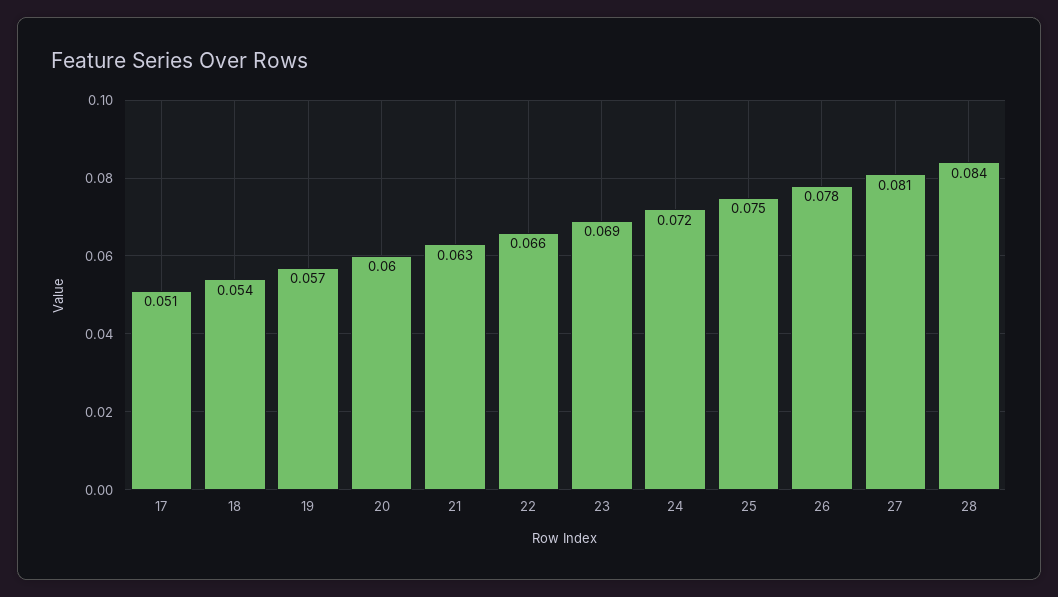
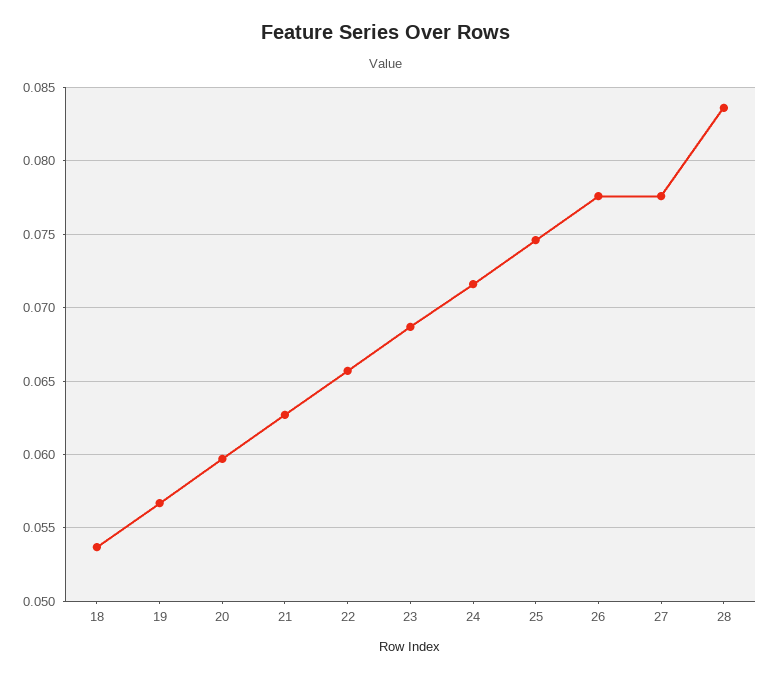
  {
-   "17": 0.051,
    "18": 0.054,
    "19": 0.057,
    "20": 0.06,
    "21": 0.063,
    "22": 0.066,
    "23": 0.069,
    "24": 0.072,
    "25": 0.075,
    "26": 0.078,
-   "27": 0.081,
+   "27": 0.0775,
    "28": 0.084
  }

